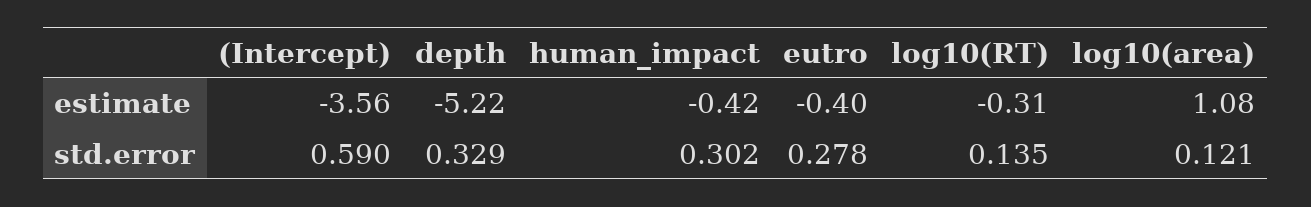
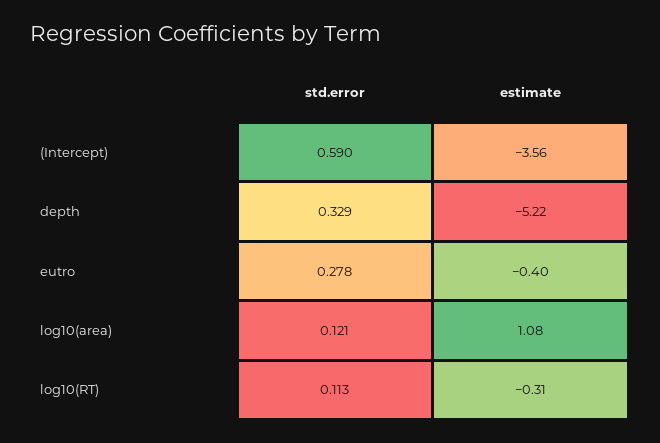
  {
    "(Intercept)": {
      "estimate": -3.56,
      "std.error": 0.59
    },
    "depth": {
      "estimate": -5.22,
      "std.error": 0.329
    },
-   "human_impact": {
-     "estimate": -0.42,
-     "std.error": 0.302
-   },
    "eutro": {
      "estimate": -0.4,
      "std.error": 0.278
    },
    "log10(RT)": {
      "estimate": -0.31,
-     "std.error": 0.135
+     "std.error": 0.113
    },
    "log10(area)": {
      "estimate": 1.08,
      "std.error": 0.121
    }
  }

